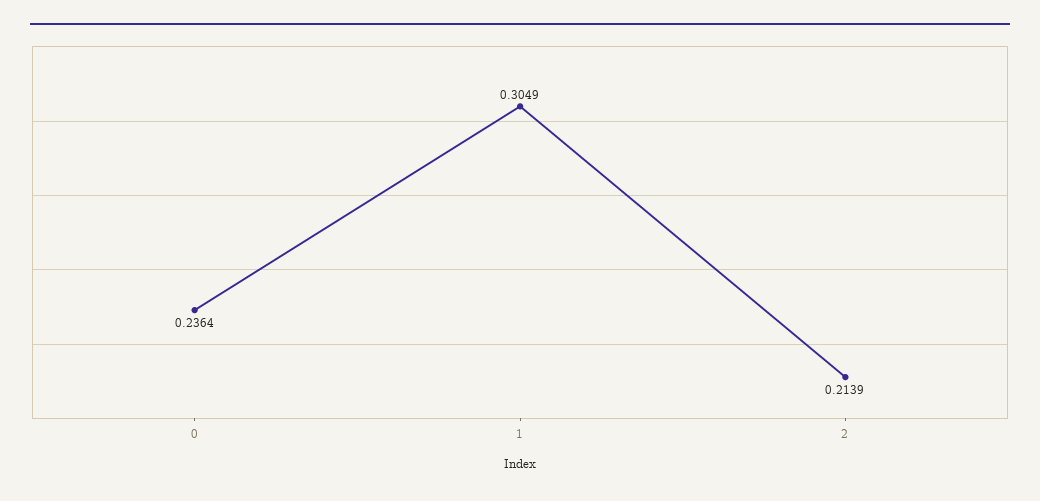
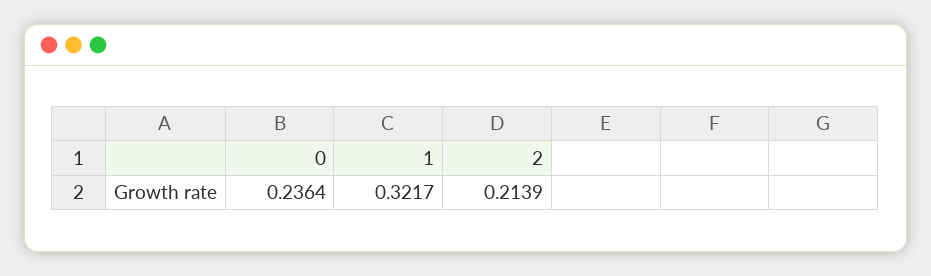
  {
    "0": 0.2364,
-   "1": 0.3049,
+   "1": 0.3217,
    "2": 0.2139
  }

